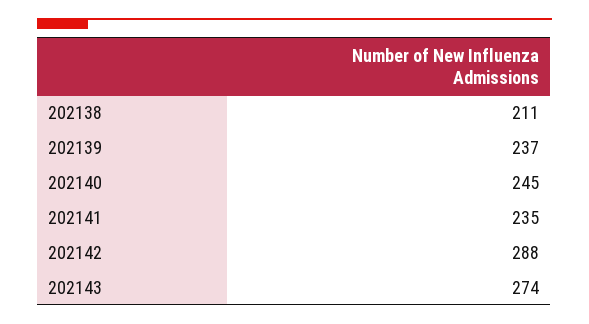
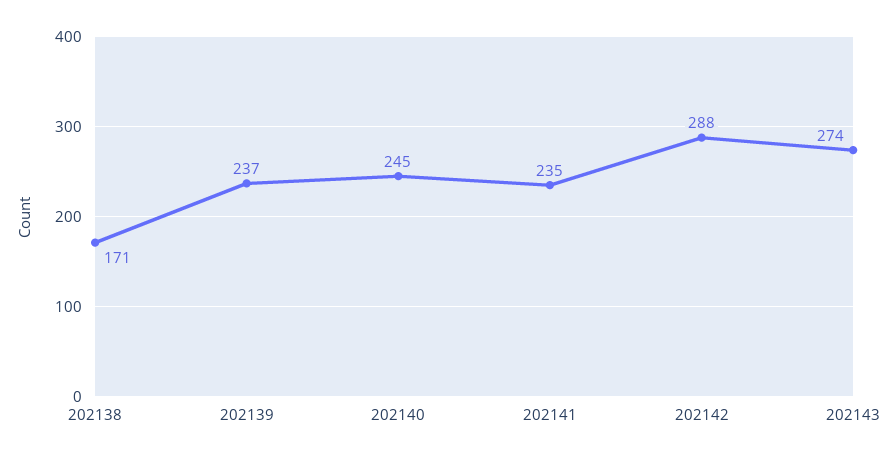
  {
-   "202138": 211,
+   "202138": 171,
    "202139": 237,
    "202140": 245,
    "202141": 235,
    "202142": 288,
    "202143": 274
  }

